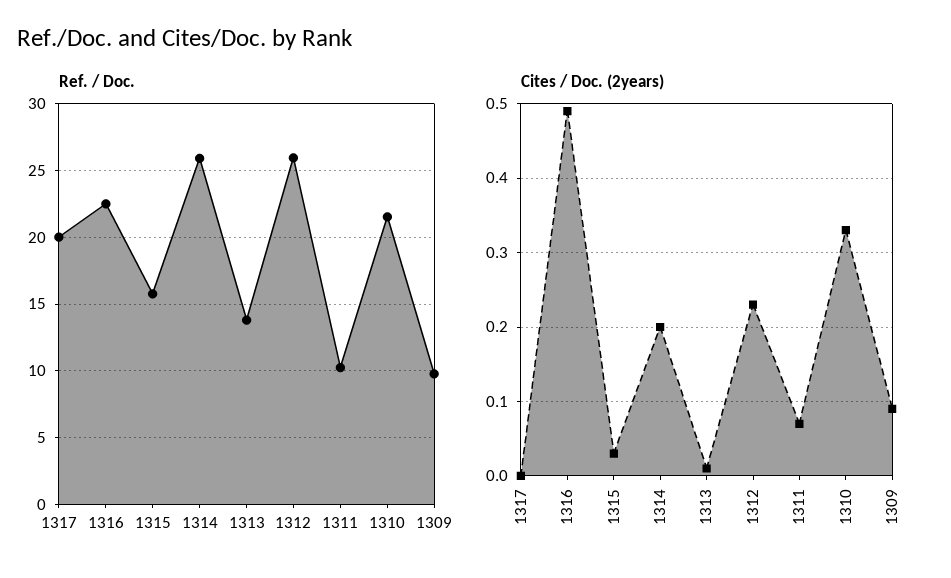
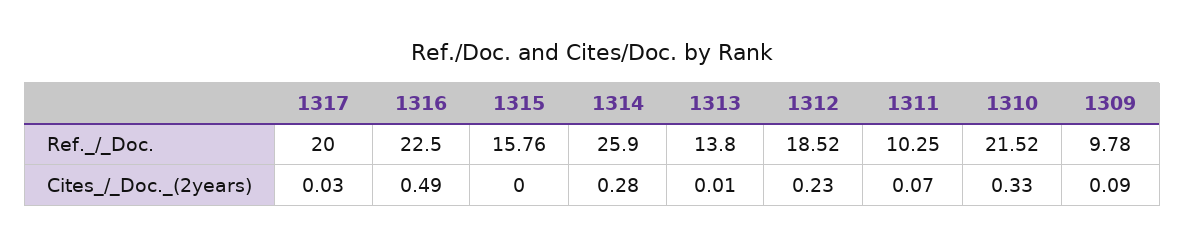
  {
    "Ref. / Doc.": {
      "1317": 20,
      "1316": 22.5,
      "1315": 15.76,
      "1314": 25.9,
      "1313": 13.8,
-     "1312": 26,
+     "1312": 18.52,
      "1311": 10.25,
      "1310": 21.52,
      "1309": 9.78
    },
    "Cites / Doc. (2years)": {
-     "1317": 0,
+     "1317": 0.03,
      "1316": 0.49,
-     "1315": 0.03,
+     "1315": 0,
-     "1314": 0.2,
+     "1314": 0.28,
      "1313": 0.01,
      "1312": 0.23,
      "1311": 0.07,
      "1310": 0.33,
      "1309": 0.09
    }
  }

